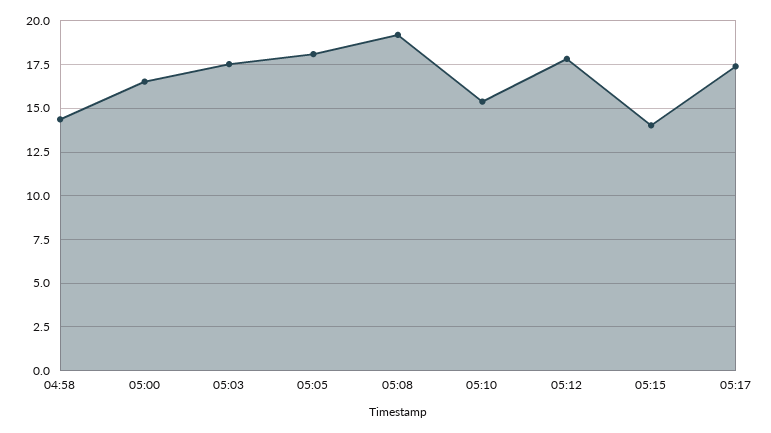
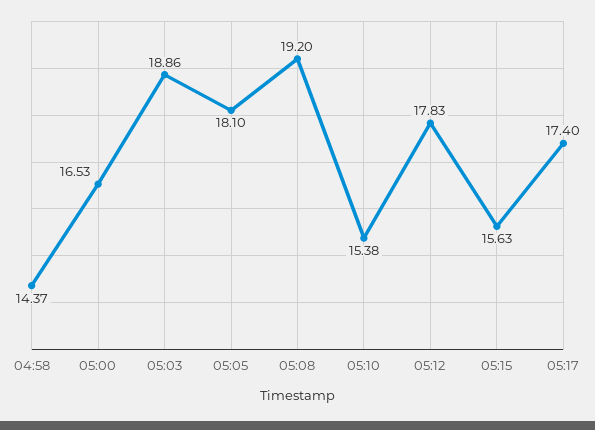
  {
    "04:58": 14.37,
    "05:00": 16.53,
-   "05:03": 17.5,
+   "05:03": 18.86,
    "05:05": 18.1,
    "05:08": 19.2,
    "05:10": 15.38,
    "05:12": 17.83,
-   "05:15": 14,
+   "05:15": 15.63,
    "05:17": 17.4
  }

